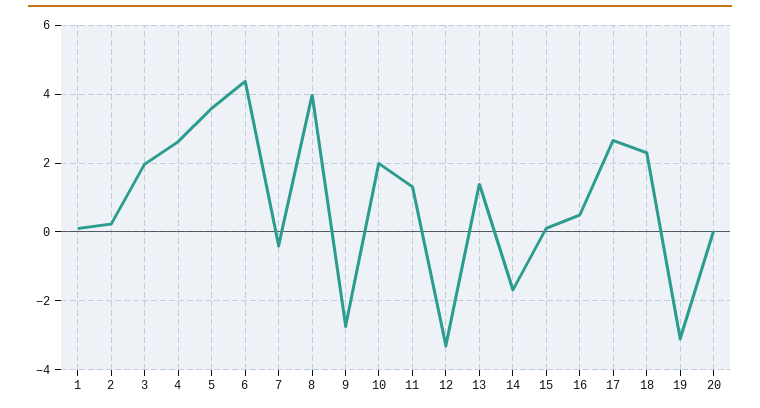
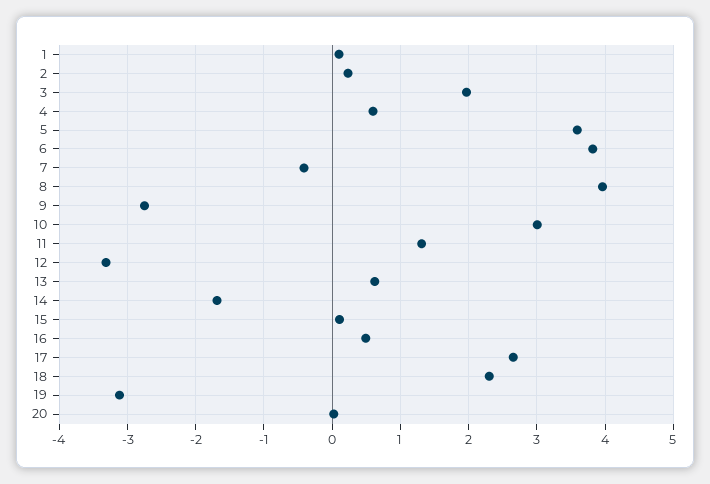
  {
    "1": 0.1,
    "2": 0.2,
    "3": 2,
-   "4": 2.6,
+   "4": 0.6,
    "5": 3.6,
-   "6": 4.4,
+   "6": 3.8,
    "7": -0.4,
    "8": 4,
    "9": -2.8,
-   "10": 2,
+   "10": 3,
    "11": 1.3,
    "12": -3.3,
-   "13": 1.4,
+   "13": 0.6,
    "14": -1.7,
    "15": 0.1,
    "16": 0.5,
    "17": 2.7,
    "18": 2.3,
    "19": -3.1,
    "20": 0
  }

